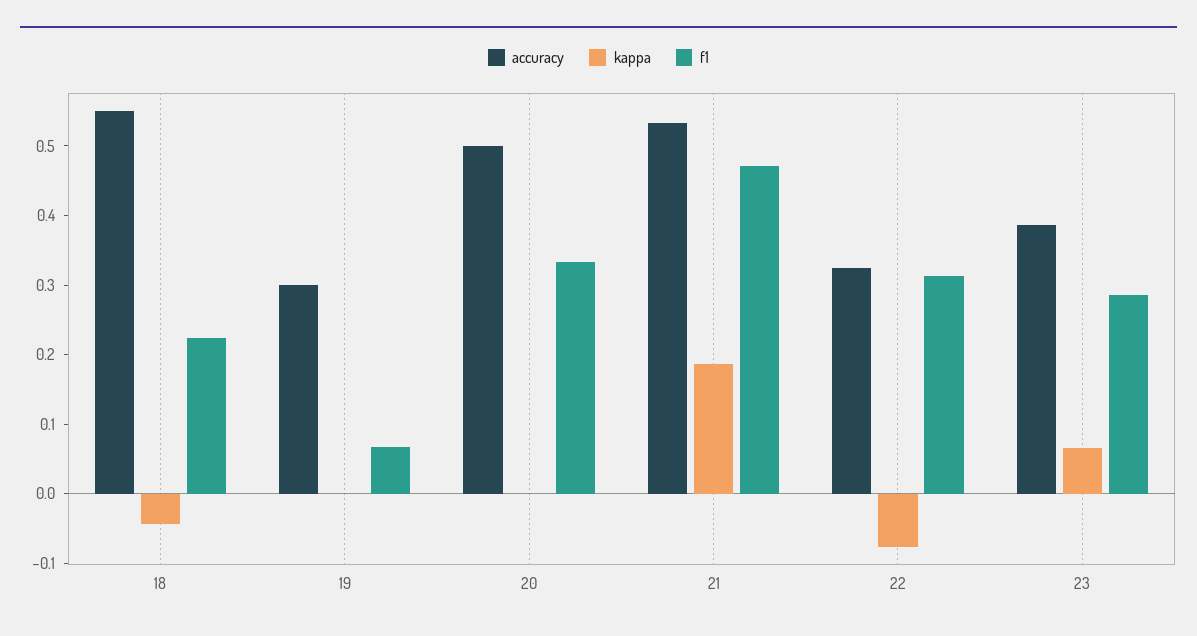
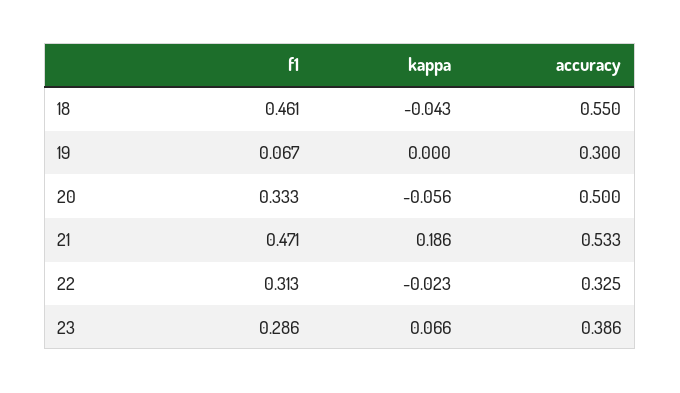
  {
    "accuracy": {
      "18": 0.55,
      "19": 0.3,
      "20": 0.5,
      "21": 0.533,
      "22": 0.325,
      "23": 0.386
    },
    "kappa": {
      "18": -0.043,
      "19": 0,
-     "20": 0,
+     "20": -0.056,
      "21": 0.186,
-     "22": -0.08,
+     "22": -0.023,
      "23": 0.066
    },
    "f1": {
-     "18": 0.22,
+     "18": 0.461,
      "19": 0.067,
      "20": 0.333,
      "21": 0.471,
      "22": 0.313,
      "23": 0.286
    }
  }

